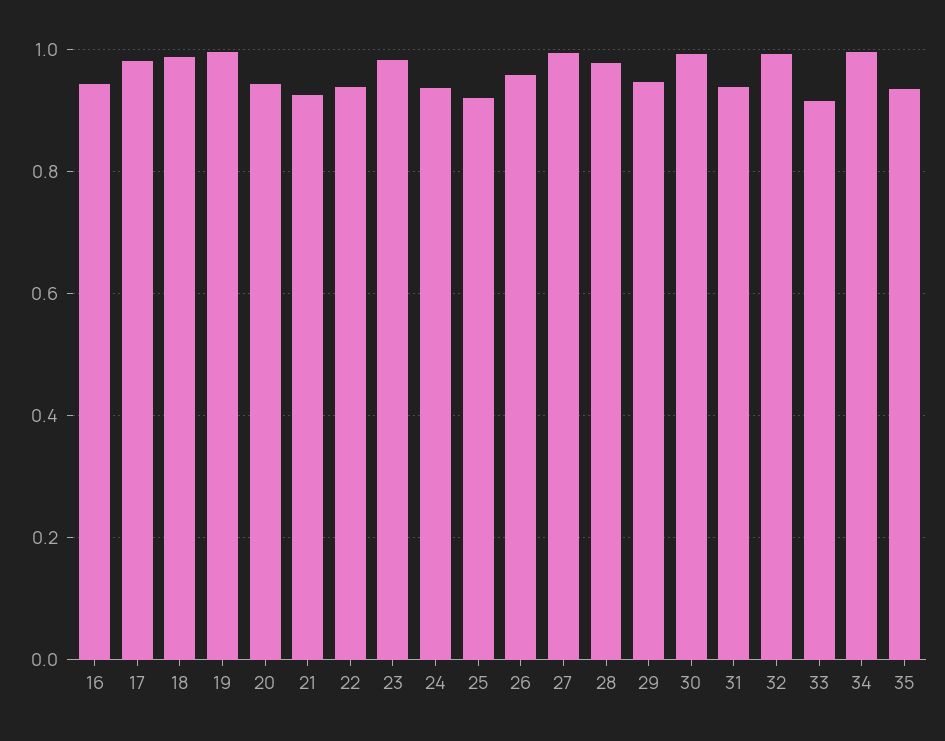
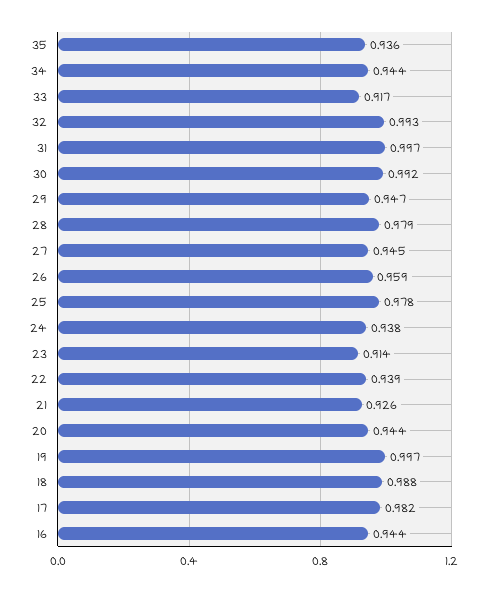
  {
    "16": 0.944,
    "17": 0.982,
    "18": 0.988,
    "19": 0.997,
    "20": 0.944,
    "21": 0.926,
    "22": 0.939,
-   "23": 0.98,
+   "23": 0.914,
    "24": 0.938,
-   "25": 0.92,
+   "25": 0.978,
    "26": 0.959,
-   "27": 1,
+   "27": 0.945,
    "28": 0.979,
    "29": 0.947,
    "30": 0.992,
-   "31": 0.94,
+   "31": 0.997,
    "32": 0.993,
    "33": 0.917,
-   "34": 1,
+   "34": 0.944,
    "35": 0.936
  }

